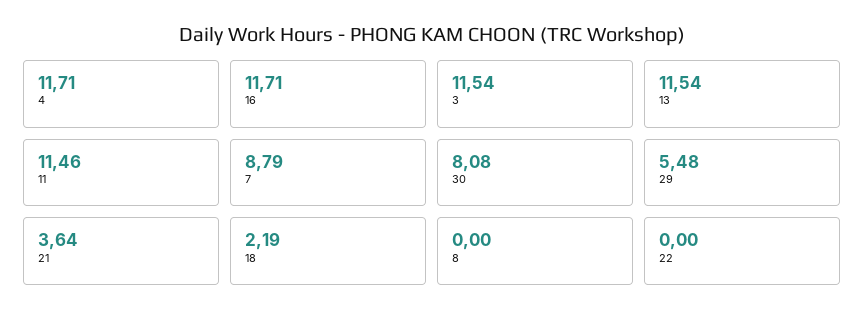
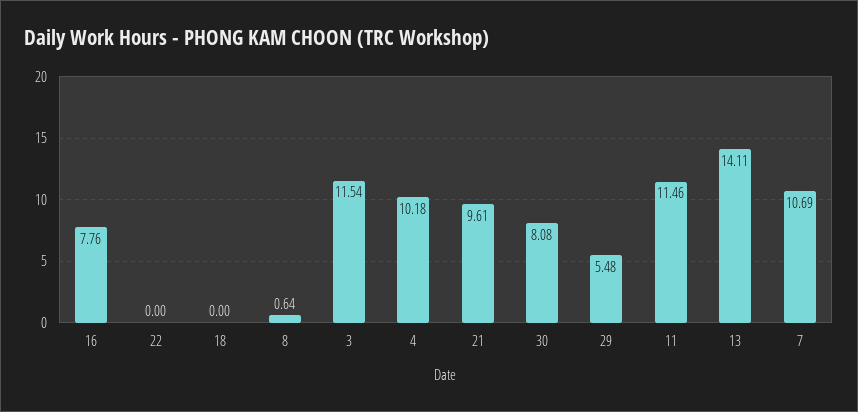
  {
-   "4": 11.71,
+   "4": 10.18,
-   "16": 11.71,
+   "16": 7.76,
    "3": 11.54,
-   "13": 11.54,
+   "13": 14.11,
    "11": 11.46,
-   "7": 8.79,
+   "7": 10.69,
    "30": 8.08,
    "29": 5.48,
-   "21": 3.64,
+   "21": 9.61,
-   "18": 2.19,
+   "18": 0,
-   "8": 0,
+   "8": 0.64,
    "22": 0
  }

